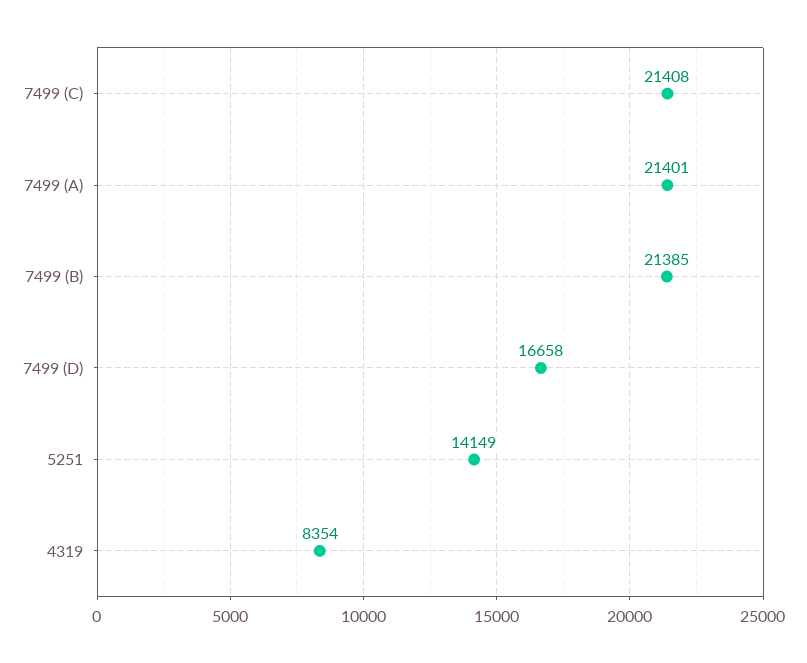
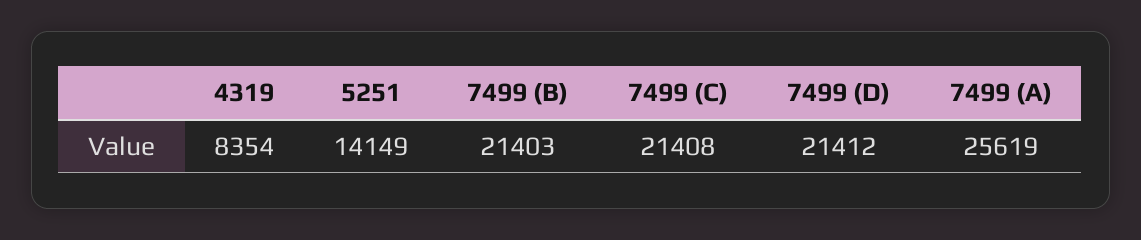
  {
    "7499 (C)": 21408,
-   "7499 (A)": 21401,
+   "7499 (A)": 25619,
-   "7499 (B)": 21385,
+   "7499 (B)": 21403,
-   "7499 (D)": 16658,
+   "7499 (D)": 21412,
    "5251": 14149,
    "4319": 8354
  }

